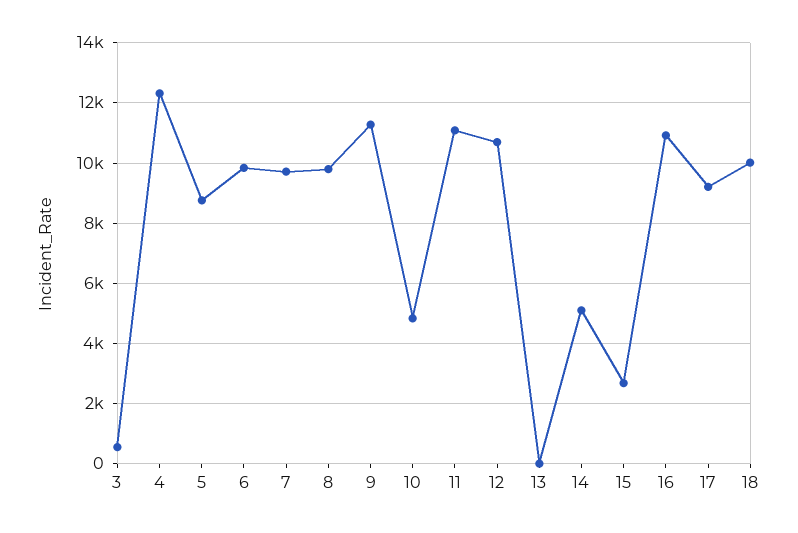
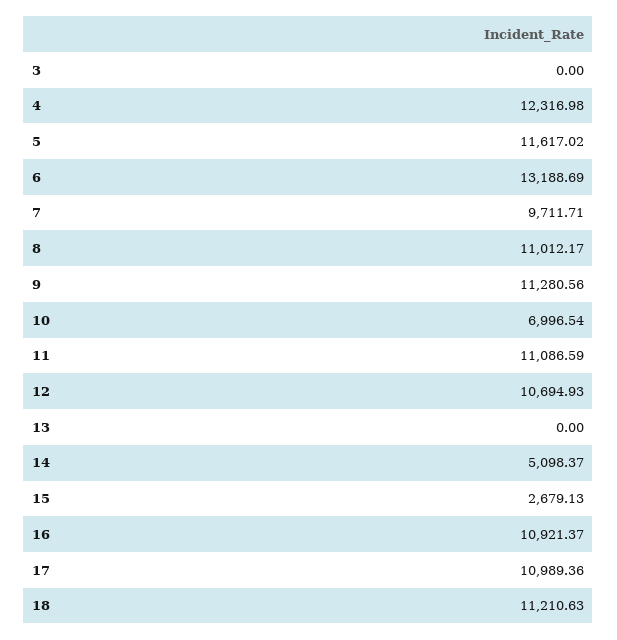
  {
-   "3": 600,
+   "3": 0,
    "4": 12316.98,
-   "5": 8800,
+   "5": 11617.02,
-   "6": 9800,
+   "6": 13188.69,
    "7": 9711.71,
-   "8": 9800,
+   "8": 11012.17,
    "9": 11280.56,
-   "10": 4800,
+   "10": 6996.54,
    "11": 11086.59,
    "12": 10694.93,
    "13": 0,
    "14": 5098.37,
    "15": 2679.13,
    "16": 10921.37,
-   "17": 9200,
+   "17": 10989.36,
-   "18": 10000
+   "18": 11210.63
  }

